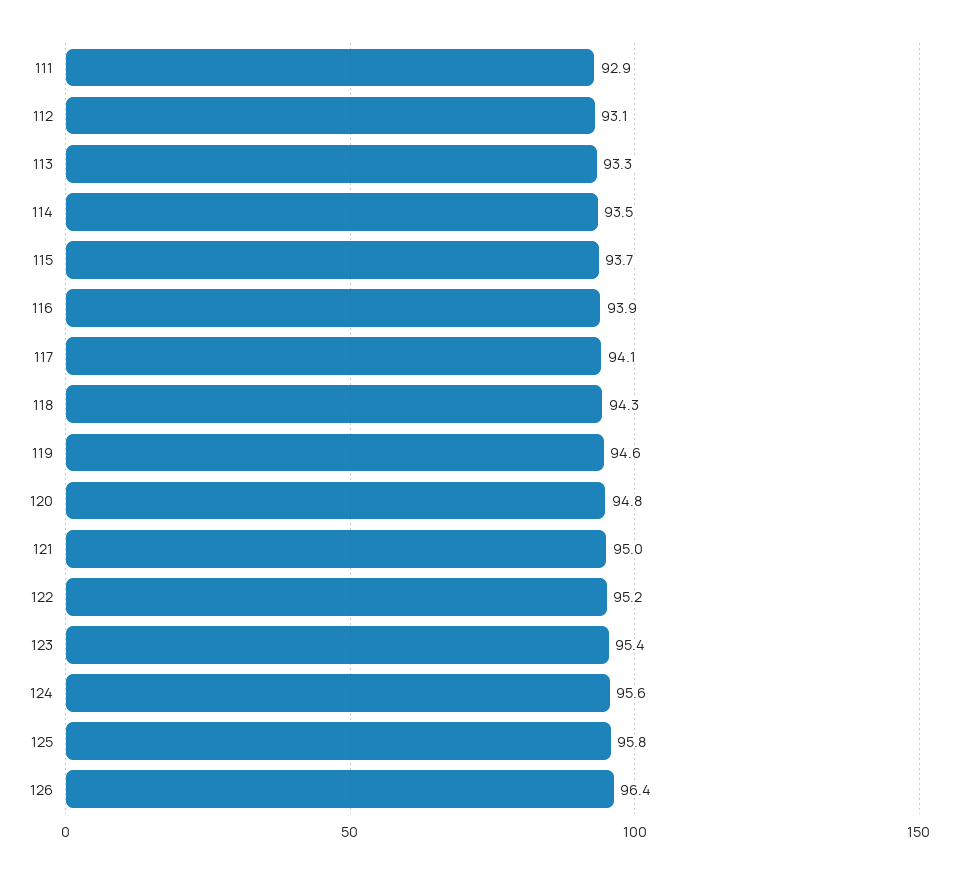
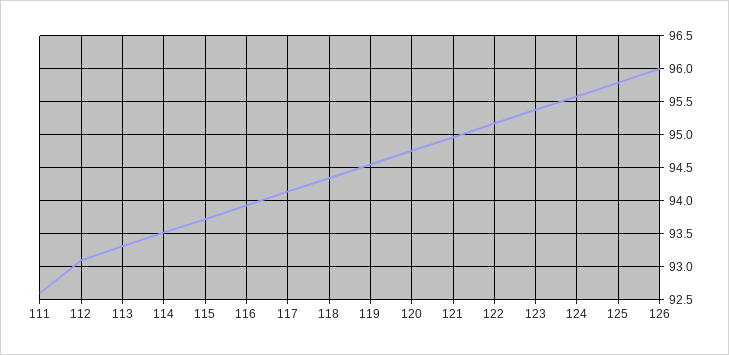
  {
-   "111": 92.9,
+   "111": 92.6,
    "112": 93.1,
    "113": 93.3,
    "114": 93.5,
    "115": 93.7,
    "116": 93.9,
    "117": 94.1,
    "118": 94.3,
    "119": 94.6,
    "120": 94.8,
    "121": 95,
    "122": 95.2,
    "123": 95.4,
    "124": 95.6,
    "125": 95.8,
-   "126": 96.4
+   "126": 96
  }

